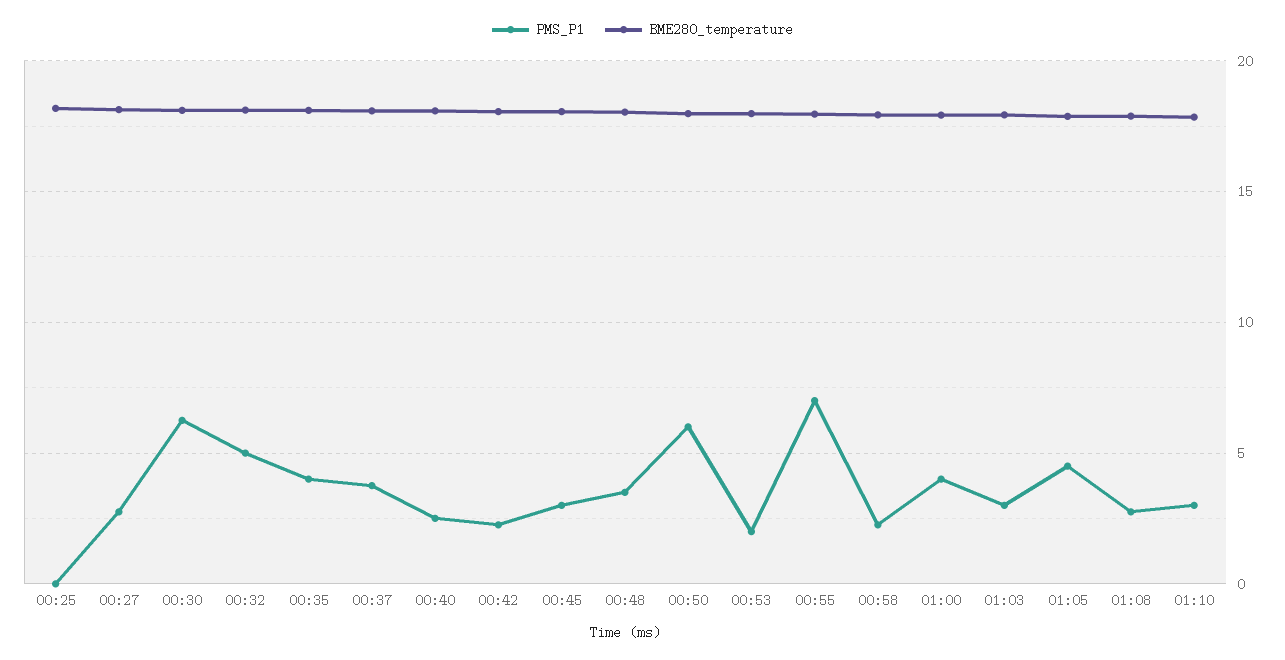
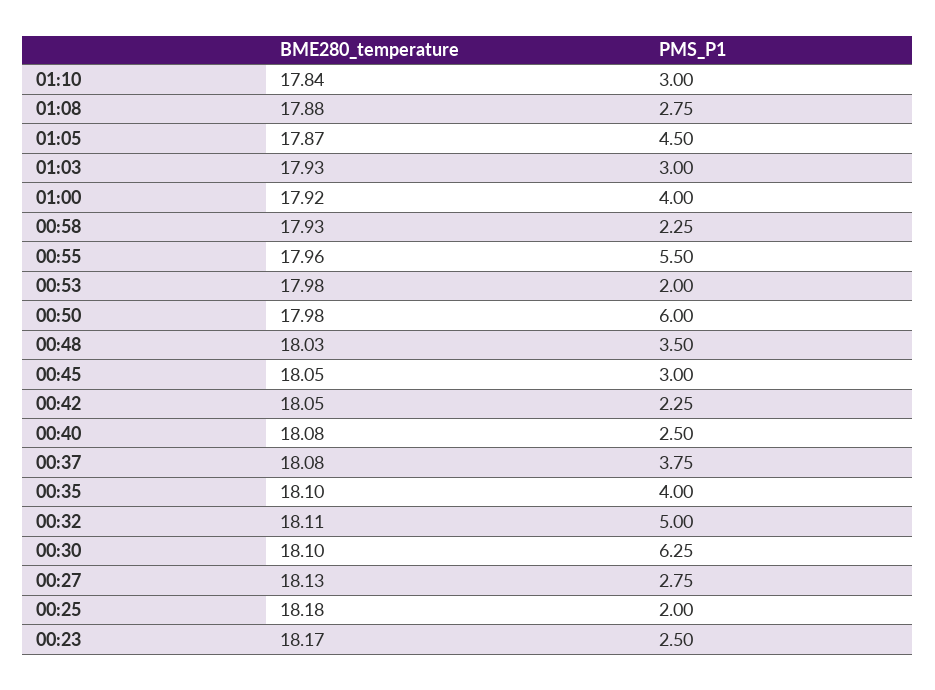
  {
    "PMS_P1": {
-     "00:25": 0,
+     "00:25": 2,
      "00:27": 2.75,
      "00:30": 6.25,
      "00:32": 5,
      "00:35": 4,
      "00:37": 3.75,
      "00:40": 2.5,
      "00:42": 2.25,
      "00:45": 3,
      "00:48": 3.5,
      "00:50": 6,
      "00:53": 2,
-     "00:55": 7,
+     "00:55": 5.5,
      "00:58": 2.25,
      "01:00": 4,
      "01:03": 3,
      "01:05": 4.5,
      "01:08": 2.75,
-     "01:10": 3
+     "01:10": 3,
+     "00:23": 2.5
    },
    "BME280_temperature": {
      "00:25": 18.18,
      "00:27": 18.13,
      "00:30": 18.1,
      "00:32": 18.11,
      "00:35": 18.1,
      "00:37": 18.08,
      "00:40": 18.08,
      "00:42": 18.05,
      "00:45": 18.05,
      "00:48": 18.03,
      "00:50": 17.98,
      "00:53": 17.98,
      "00:55": 17.96,
      "00:58": 17.93,
      "01:00": 17.92,
      "01:03": 17.93,
      "01:05": 17.87,
      "01:08": 17.88,
-     "01:10": 17.84
+     "01:10": 17.84,
+     "00:23": 18.17
    }
  }

